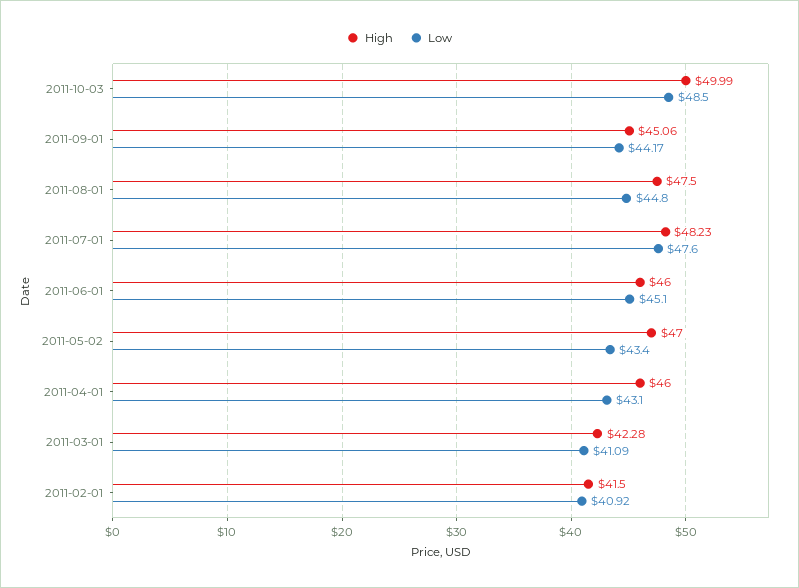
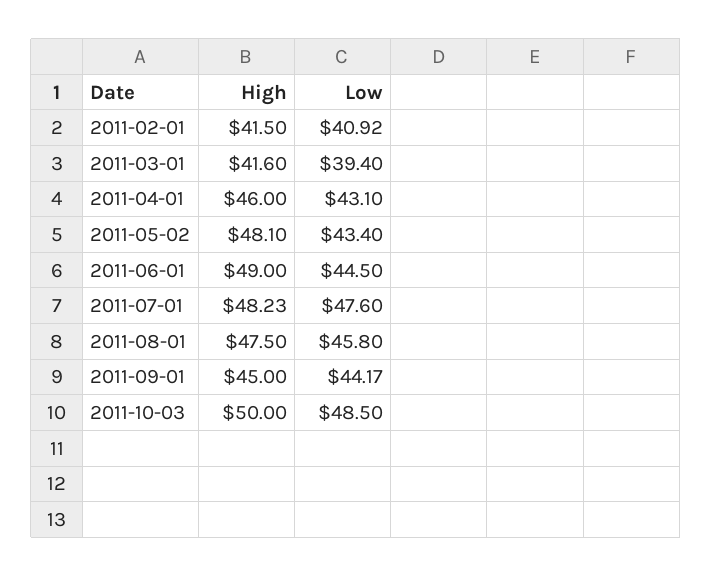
  {
    "High": {
-     "2011-10-03": 49.99,
+     "2011-10-03": 50,
-     "2011-09-01": 45.06,
+     "2011-09-01": 45,
      "2011-08-01": 47.5,
      "2011-07-01": 48.23,
-     "2011-06-01": 46,
+     "2011-06-01": 49,
-     "2011-05-02": 47,
+     "2011-05-02": 48.1,
      "2011-04-01": 46,
-     "2011-03-01": 42.28,
+     "2011-03-01": 41.6,
      "2011-02-01": 41.5
    },
    "Low": {
      "2011-10-03": 48.5,
      "2011-09-01": 44.17,
-     "2011-08-01": 44.8,
+     "2011-08-01": 45.8,
      "2011-07-01": 47.6,
-     "2011-06-01": 45.1,
+     "2011-06-01": 44.5,
      "2011-05-02": 43.4,
      "2011-04-01": 43.1,
-     "2011-03-01": 41.09,
+     "2011-03-01": 39.4,
      "2011-02-01": 40.92
    }
  }

